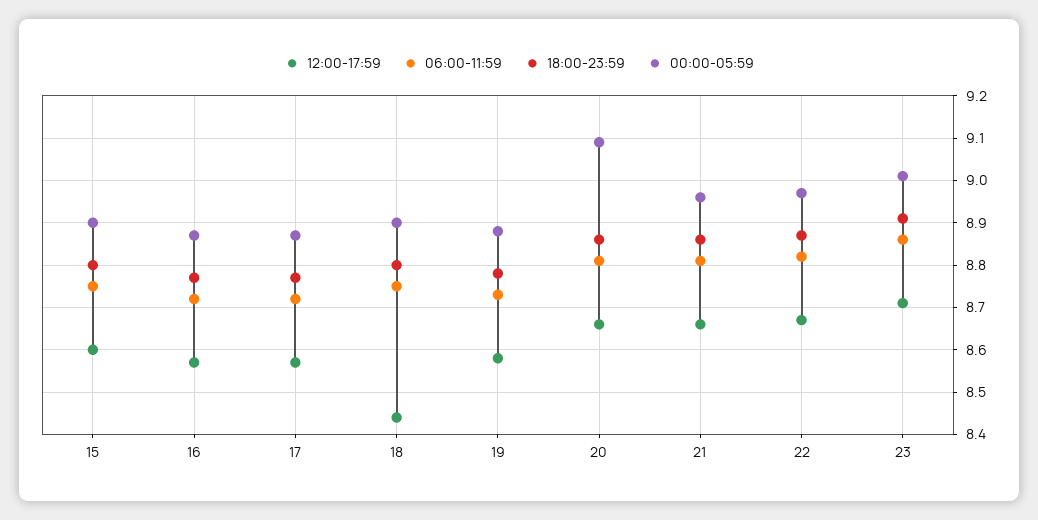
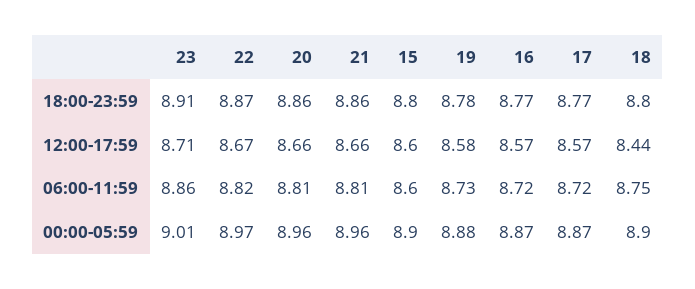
  {
    "12:00-17:59": {
      "15": 8.6,
      "16": 8.57,
      "17": 8.57,
      "18": 8.44,
      "19": 8.58,
      "20": 8.66,
      "21": 8.66,
      "22": 8.67,
      "23": 8.71
    },
    "06:00-11:59": {
-     "15": 8.75,
+     "15": 8.6,
      "16": 8.72,
      "17": 8.72,
      "18": 8.75,
      "19": 8.73,
      "20": 8.81,
      "21": 8.81,
      "22": 8.82,
      "23": 8.86
    },
    "18:00-23:59": {
      "15": 8.8,
      "16": 8.77,
      "17": 8.77,
      "18": 8.8,
      "19": 8.78,
      "20": 8.86,
      "21": 8.86,
      "22": 8.87,
      "23": 8.91
    },
    "00:00-05:59": {
      "15": 8.9,
      "16": 8.87,
      "17": 8.87,
      "18": 8.9,
      "19": 8.88,
-     "20": 9.1,
+     "20": 8.96,
      "21": 8.96,
      "22": 8.97,
      "23": 9.01
    }
  }

